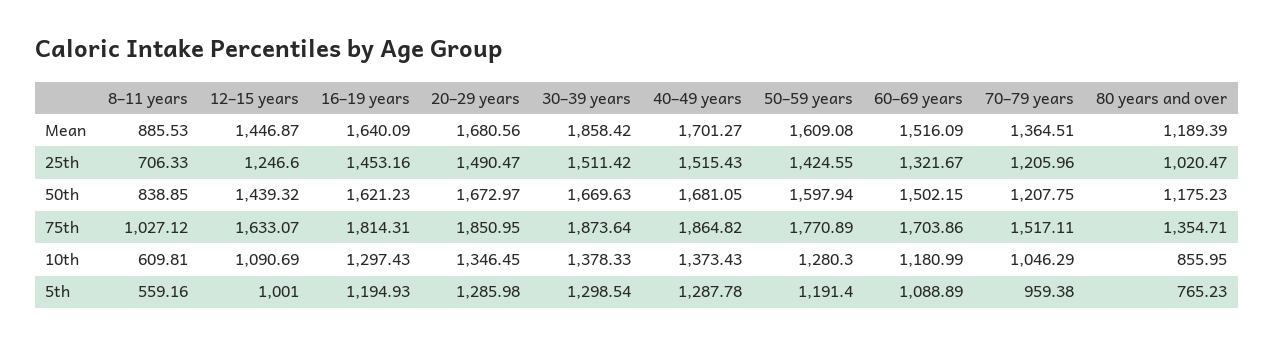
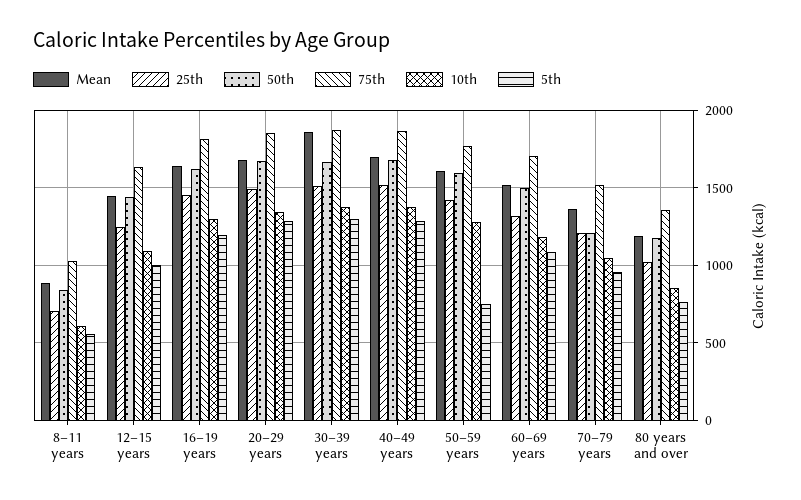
  {
    "Mean": {
      "8–11 years": 885.53,
      "12–15 years": 1446.87,
      "16–19 years": 1640.09,
      "20–29 years": 1680.56,
      "30–39 years": 1858.42,
      "40–49 years": 1701.27,
      "50–59 years": 1609.08,
      "60–69 years": 1516.09,
      "70–79 years": 1364.51,
      "80 years and over": 1189.39
    },
    "25th": {
      "8–11 years": 706.33,
      "12–15 years": 1246.6,
      "16–19 years": 1453.16,
      "20–29 years": 1490.47,
      "30–39 years": 1511.42,
      "40–49 years": 1515.43,
      "50–59 years": 1424.55,
      "60–69 years": 1321.67,
      "70–79 years": 1205.96,
      "80 years and over": 1020.47
    },
    "50th": {
      "8–11 years": 838.85,
      "12–15 years": 1439.32,
      "16–19 years": 1621.23,
      "20–29 years": 1672.97,
      "30–39 years": 1669.63,
      "40–49 years": 1681.05,
      "50–59 years": 1597.94,
      "60–69 years": 1502.15,
      "70–79 years": 1207.75,
      "80 years and over": 1175.23
    },
    "75th": {
      "8–11 years": 1027.12,
      "12–15 years": 1633.07,
      "16–19 years": 1814.31,
      "20–29 years": 1850.95,
      "30–39 years": 1873.64,
      "40–49 years": 1864.82,
      "50–59 years": 1770.89,
      "60–69 years": 1703.86,
      "70–79 years": 1517.11,
      "80 years and over": 1354.71
    },
    "10th": {
      "8–11 years": 609.81,
      "12–15 years": 1090.69,
      "16–19 years": 1297.43,
      "20–29 years": 1346.45,
      "30–39 years": 1378.33,
      "40–49 years": 1373.43,
      "50–59 years": 1280.3,
      "60–69 years": 1180.99,
      "70–79 years": 1046.29,
      "80 years and over": 855.95
    },
    "5th": {
      "8–11 years": 559.16,
      "12–15 years": 1001,
      "16–19 years": 1194.93,
      "20–29 years": 1285.98,
      "30–39 years": 1298.54,
      "40–49 years": 1287.78,
-     "50–59 years": 1191.4,
+     "50–59 years": 750,
      "60–69 years": 1088.89,
      "70–79 years": 959.38,
      "80 years and over": 765.23
    }
  }

